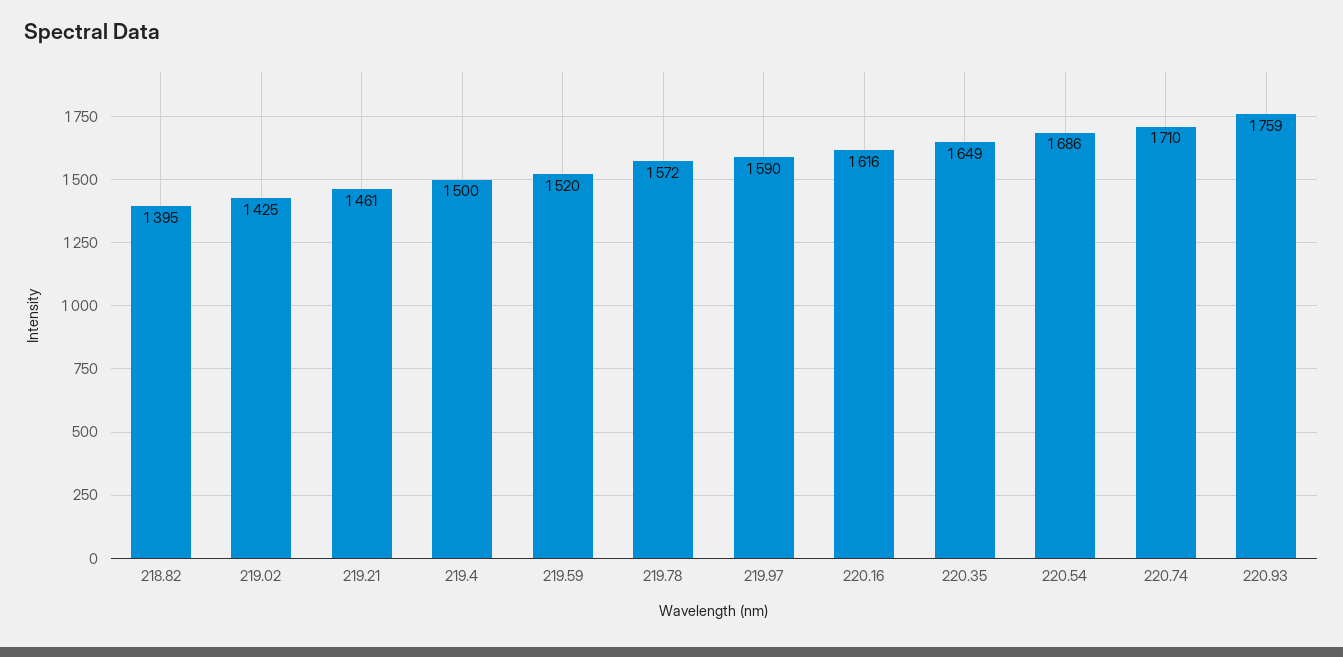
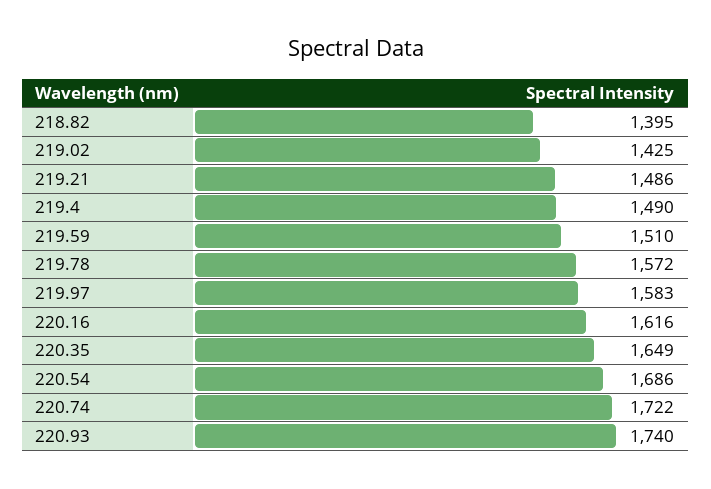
  {
    "218.82": 1395,
    "219.02": 1425,
-   "219.21": 1461,
+   "219.21": 1486,
-   "219.4": 1500,
+   "219.4": 1490,
-   "219.59": 1520,
+   "219.59": 1510,
    "219.78": 1572,
-   "219.97": 1590,
+   "219.97": 1583,
    "220.16": 1616,
    "220.35": 1649,
    "220.54": 1686,
-   "220.74": 1710,
+   "220.74": 1722,
-   "220.93": 1759
+   "220.93": 1740
  }

